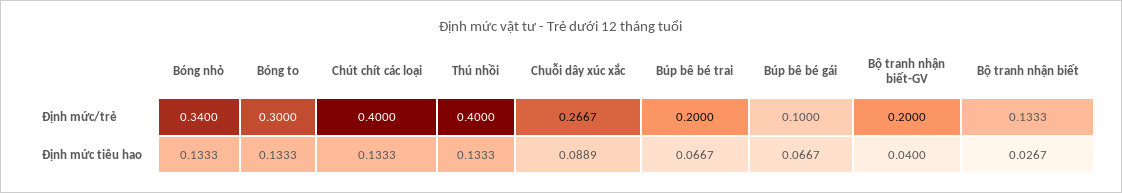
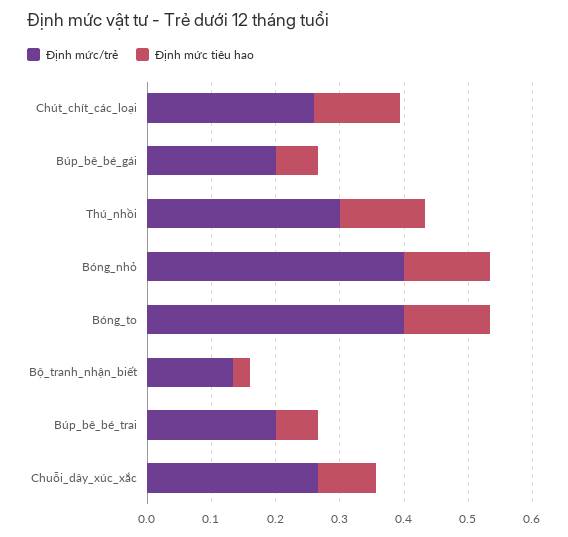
  {
    "Định mức/trẻ": {
-     "Bóng nhỏ": 0.34,
+     "Bóng nhỏ": 0.4,
-     "Bóng to": 0.3,
+     "Bóng to": 0.4,
-     "Chút chít các loại": 0.4,
+     "Chút chít các loại": 0.26,
-     "Thú nhồi": 0.4,
+     "Thú nhồi": 0.3,
      "Chuỗi dây xúc xắc": 0.2667,
      "Búp bê bé trai": 0.2,
-     "Búp bê bé gái": 0.1,
+     "Búp bê bé gái": 0.2,
-     "Bộ tranh nhận biết-GV": 0.2,
      "Bộ tranh nhận biết": 0.1333
    },
    "Định mức tiêu hao": {
      "Bóng nhỏ": 0.1333,
      "Bóng to": 0.1333,
      "Chút chít các loại": 0.1333,
      "Thú nhồi": 0.1333,
      "Chuỗi dây xúc xắc": 0.0889,
      "Búp bê bé trai": 0.0667,
      "Búp bê bé gái": 0.0667,
-     "Bộ tranh nhận biết-GV": 0.04,
      "Bộ tranh nhận biết": 0.0267
    }
  }

